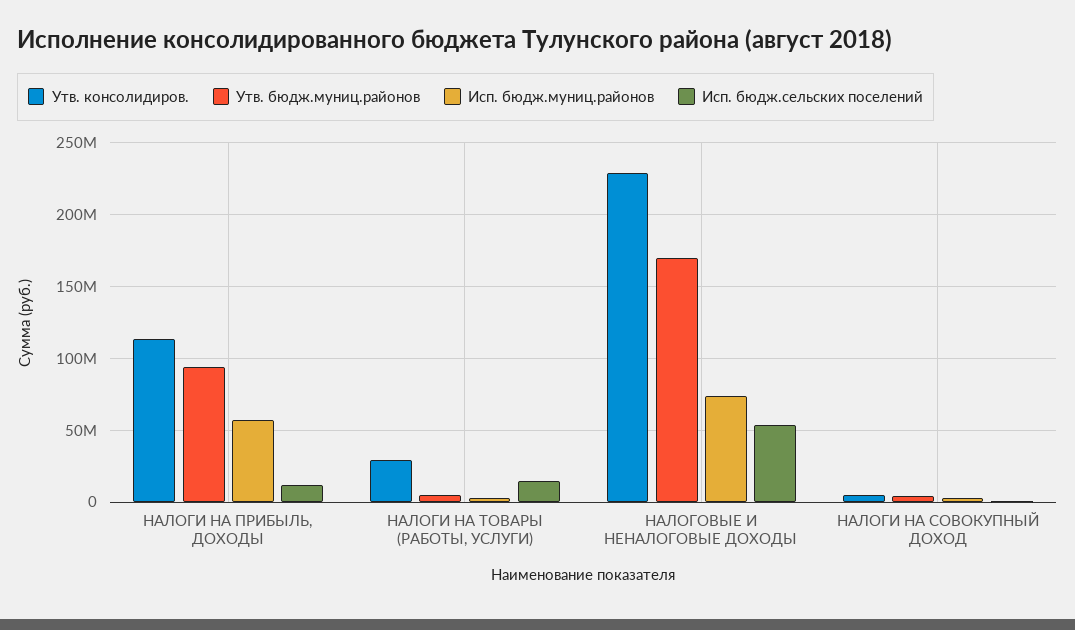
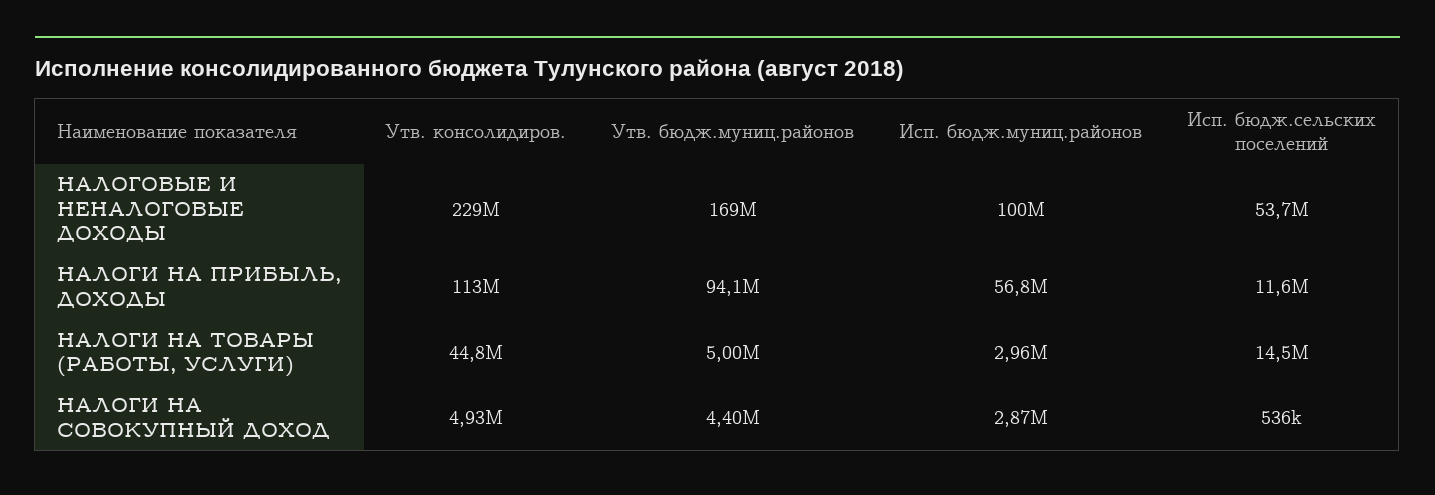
  {
    "Утв. консолидиров.": {
      "НАЛОГИ НА ПРИБЫЛЬ, ДОХОДЫ": 113000000,
-     "НАЛОГИ НА ТОВАРЫ (РАБОТЫ, УСЛУГИ)": 30000000,
+     "НАЛОГИ НА ТОВАРЫ (РАБОТЫ, УСЛУГИ)": 44800000,
      "НАЛОГОВЫЕ И НЕНАЛОГОВЫЕ ДОХОДЫ": 229000000,
      "НАЛОГИ НА СОВОКУПНЫЙ ДОХОД": 4930000
    },
    "Утв. бюдж.муниц.районов": {
      "НАЛОГИ НА ПРИБЫЛЬ, ДОХОДЫ": 94100000,
      "НАЛОГИ НА ТОВАРЫ (РАБОТЫ, УСЛУГИ)": 5000000,
      "НАЛОГОВЫЕ И НЕНАЛОГОВЫЕ ДОХОДЫ": 169000000,
      "НАЛОГИ НА СОВОКУПНЫЙ ДОХОД": 4400000
    },
    "Исп. бюдж.муниц.районов": {
      "НАЛОГИ НА ПРИБЫЛЬ, ДОХОДЫ": 56800000,
      "НАЛОГИ НА ТОВАРЫ (РАБОТЫ, УСЛУГИ)": 2960000,
-     "НАЛОГОВЫЕ И НЕНАЛОГОВЫЕ ДОХОДЫ": 75000000,
+     "НАЛОГОВЫЕ И НЕНАЛОГОВЫЕ ДОХОДЫ": 100000000,
      "НАЛОГИ НА СОВОКУПНЫЙ ДОХОД": 2870000
    },
    "Исп. бюдж.сельских поселений": {
      "НАЛОГИ НА ПРИБЫЛЬ, ДОХОДЫ": 11600000,
      "НАЛОГИ НА ТОВАРЫ (РАБОТЫ, УСЛУГИ)": 14500000,
      "НАЛОГОВЫЕ И НЕНАЛОГОВЫЕ ДОХОДЫ": 53700000,
      "НАЛОГИ НА СОВОКУПНЫЙ ДОХОД": 536000
    }
  }

